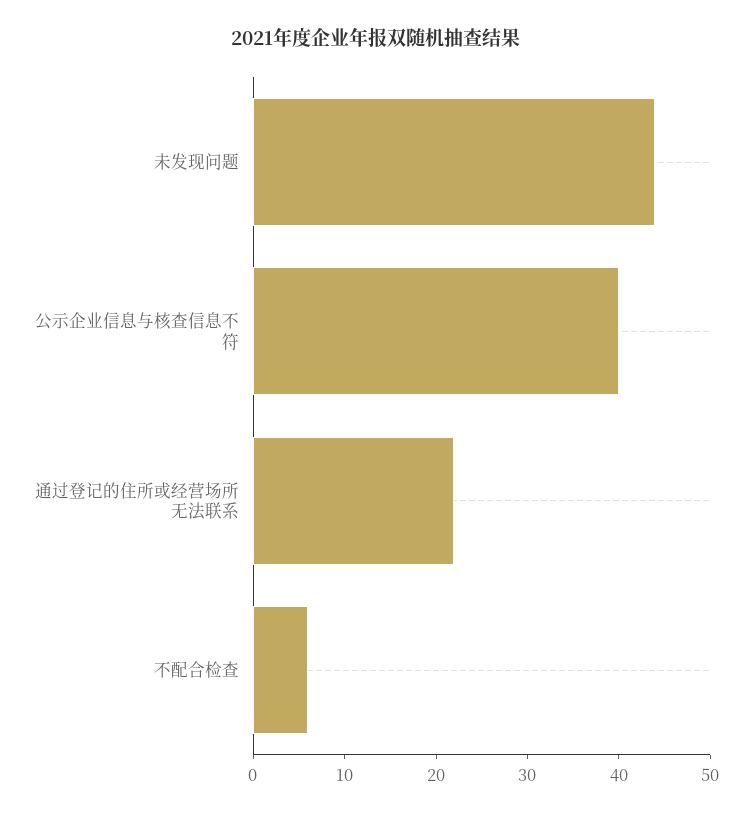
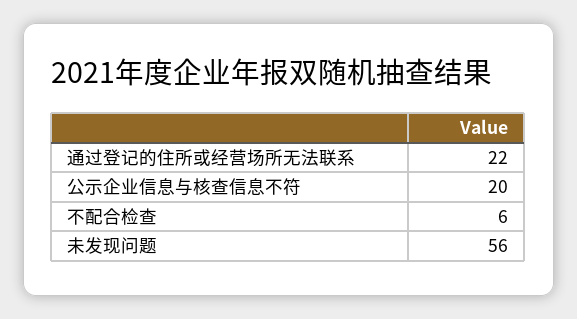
  {
-   "未发现问题": 44,
+   "未发现问题": 56,
-   "公示企业信息与核查信息不符": 40,
+   "公示企业信息与核查信息不符": 20,
    "通过登记的住所或经营场所无法联系": 22,
    "不配合检查": 6
  }

